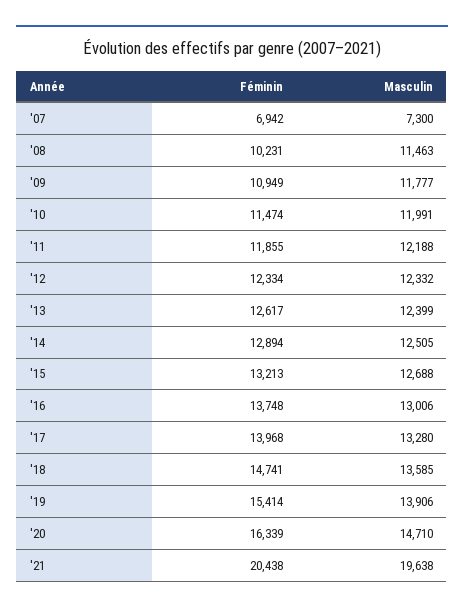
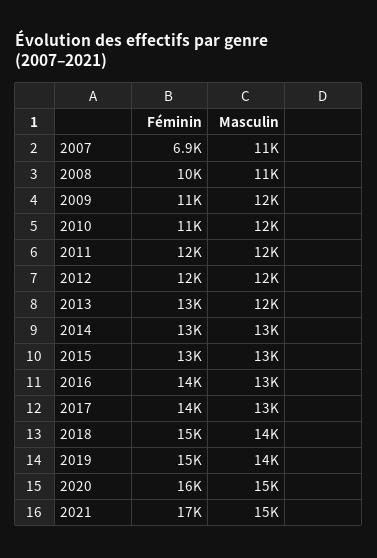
  {
    "Féminin": {
      "'07": 6942,
      "'08": 10231,
      "'09": 10949,
      "'10": 11474,
      "'11": 11855,
      "'12": 12334,
      "'13": 12617,
      "'14": 12894,
      "'15": 13213,
      "'16": 13748,
      "'17": 13968,
      "'18": 14741,
      "'19": 15414,
      "'20": 16339,
-     "'21": 20438
+     "'21": 17000
    },
    "Masculin": {
-     "'07": 7300,
+     "'07": 11000,
      "'08": 11463,
      "'09": 11777,
      "'10": 11991,
      "'11": 12188,
      "'12": 12332,
      "'13": 12399,
      "'14": 12505,
      "'15": 12688,
      "'16": 13006,
      "'17": 13280,
      "'18": 13585,
      "'19": 13906,
      "'20": 14710,
-     "'21": 19638
+     "'21": 15000
    }
  }

